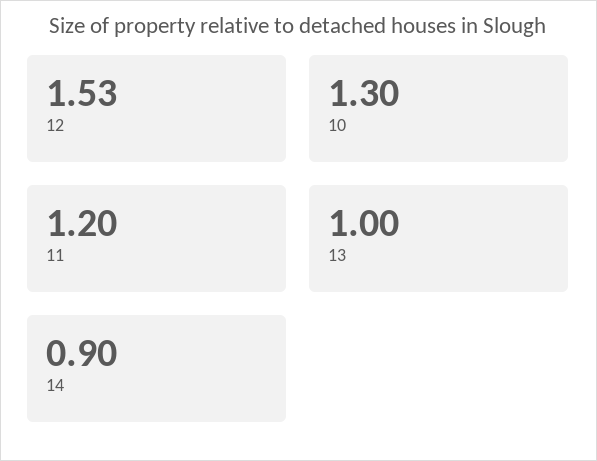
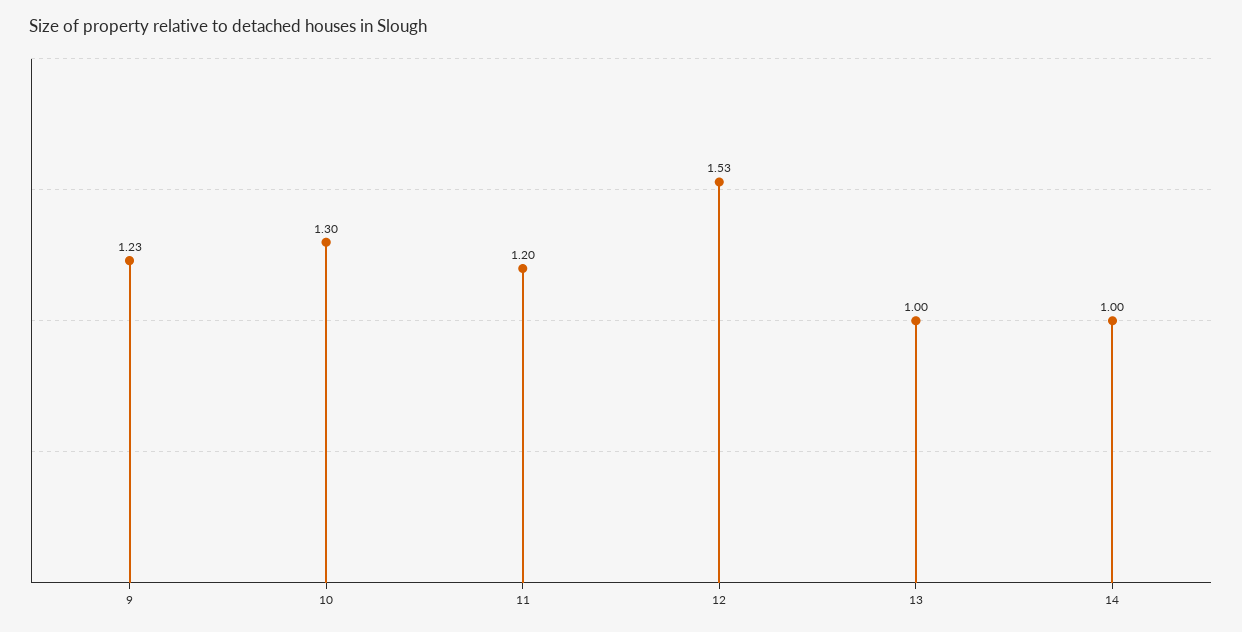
  {
    "12": 1.53,
    "10": 1.3,
    "11": 1.2,
    "13": 1,
-   "14": 0.9
+   "14": 1,
+   "9": 1.23
  }

